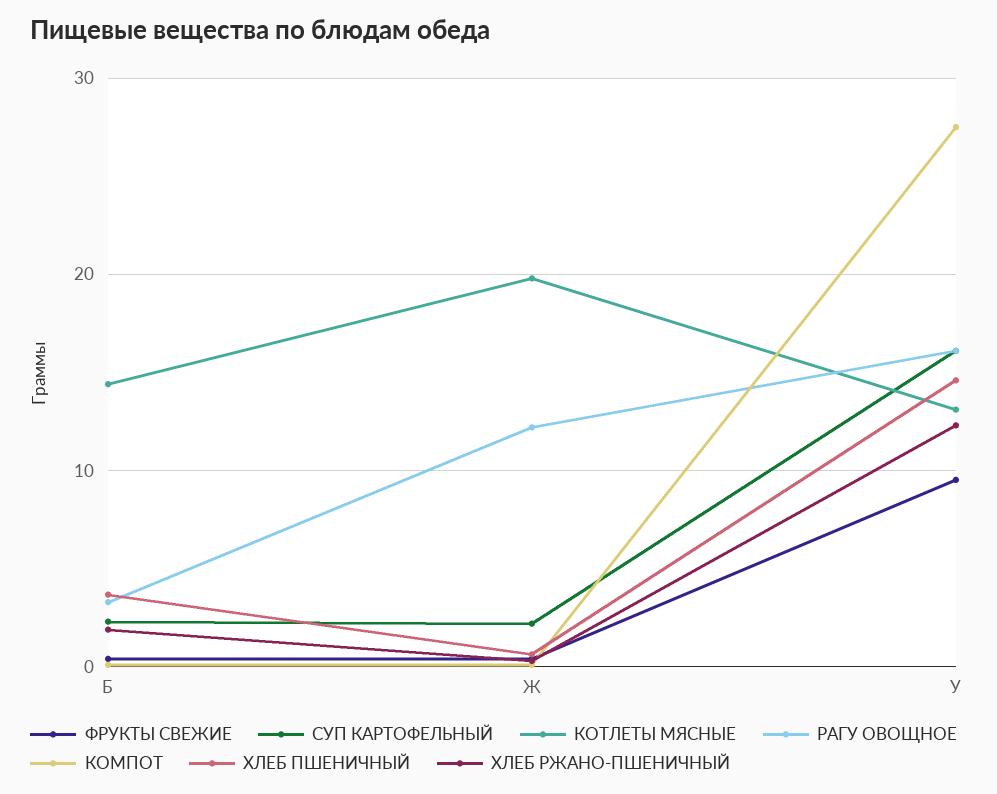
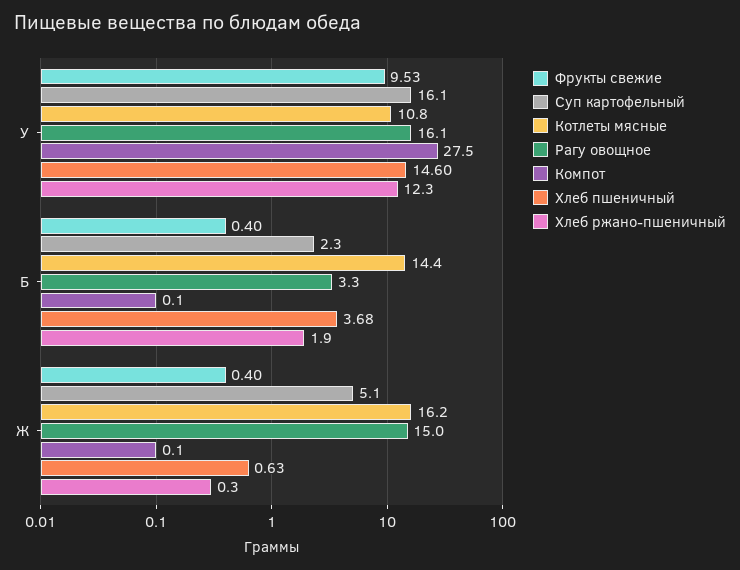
  {
    "ФРУКТЫ СВЕЖИЕ": {
      "Б": 0.4,
      "Ж": 0.4,
      "У": 9.53
    },
    "СУП КАРТОФЕЛЬНЫЙ": {
      "Б": 2.3,
-     "Ж": 2,
+     "Ж": 5.1,
      "У": 16.1
    },
    "КОТЛЕТЫ МЯСНЫЕ": {
      "Б": 14.4,
-     "Ж": 20,
+     "Ж": 16.2,
-     "У": 13
+     "У": 10.8
    },
    "РАГУ ОВОЩНОЕ": {
      "Б": 3.3,
-     "Ж": 12,
+     "Ж": 15,
      "У": 16.1
    },
    "КОМПОТ": {
      "Б": 0.1,
      "Ж": 0.1,
      "У": 27.5
    },
    "ХЛЕБ ПШЕНИЧНЫЙ": {
      "Б": 3.68,
      "Ж": 0.63,
      "У": 14.6
    },
    "ХЛЕБ РЖАНО-ПШЕНИЧНЫЙ": {
      "Б": 1.9,
      "Ж": 0.3,
      "У": 12.3
    }
  }

